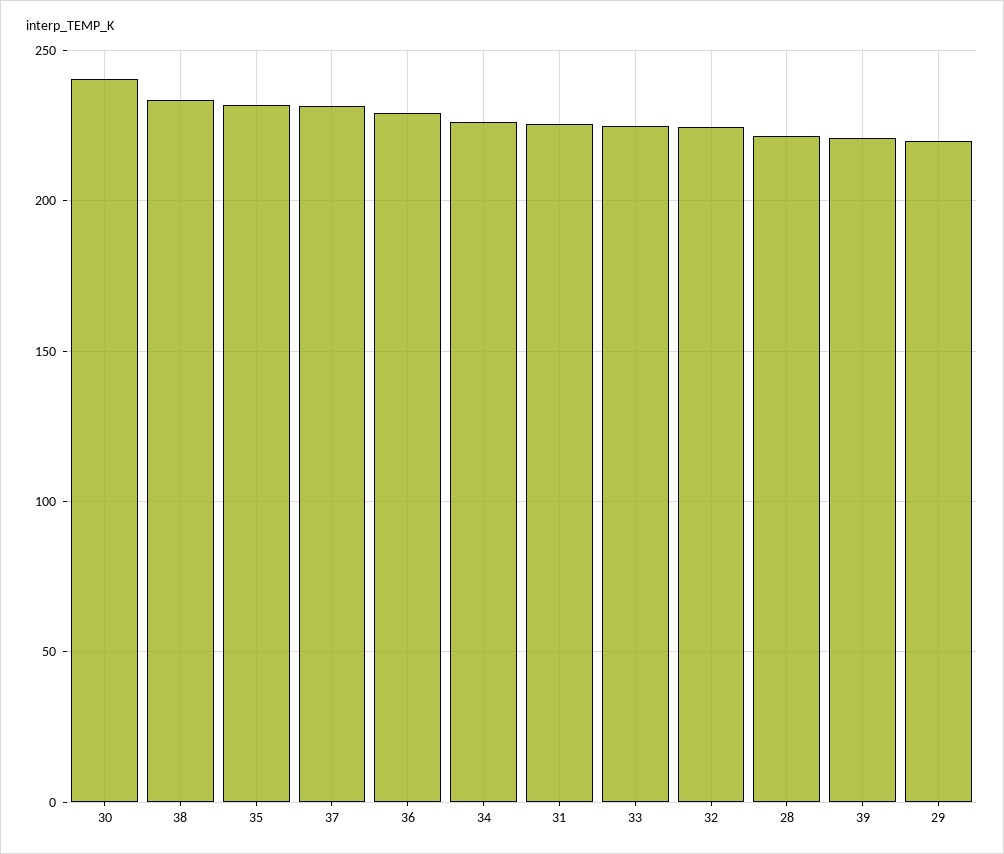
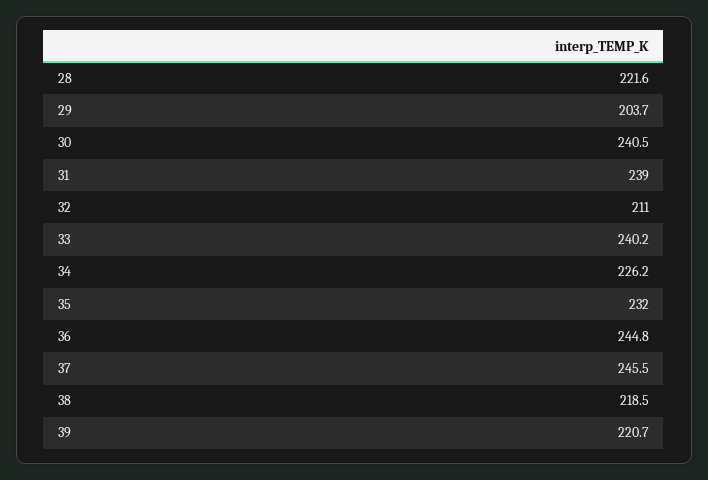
  {
    "30": 240.5,
-   "38": 235,
+   "38": 218.5,
    "35": 232,
-   "37": 230,
+   "37": 245.5,
-   "36": 230,
+   "36": 244.8,
    "34": 226.2,
-   "31": 225,
+   "31": 239,
-   "33": 225,
+   "33": 240.2,
-   "32": 225,
+   "32": 211,
    "28": 221.6,
    "39": 220.7,
-   "29": 220
+   "29": 203.7
  }

